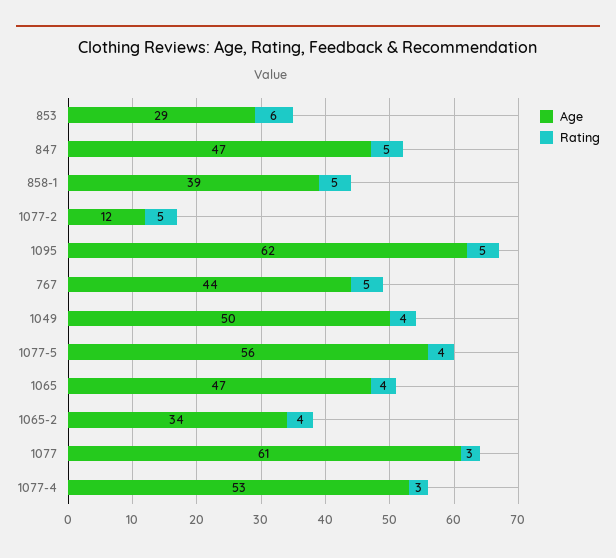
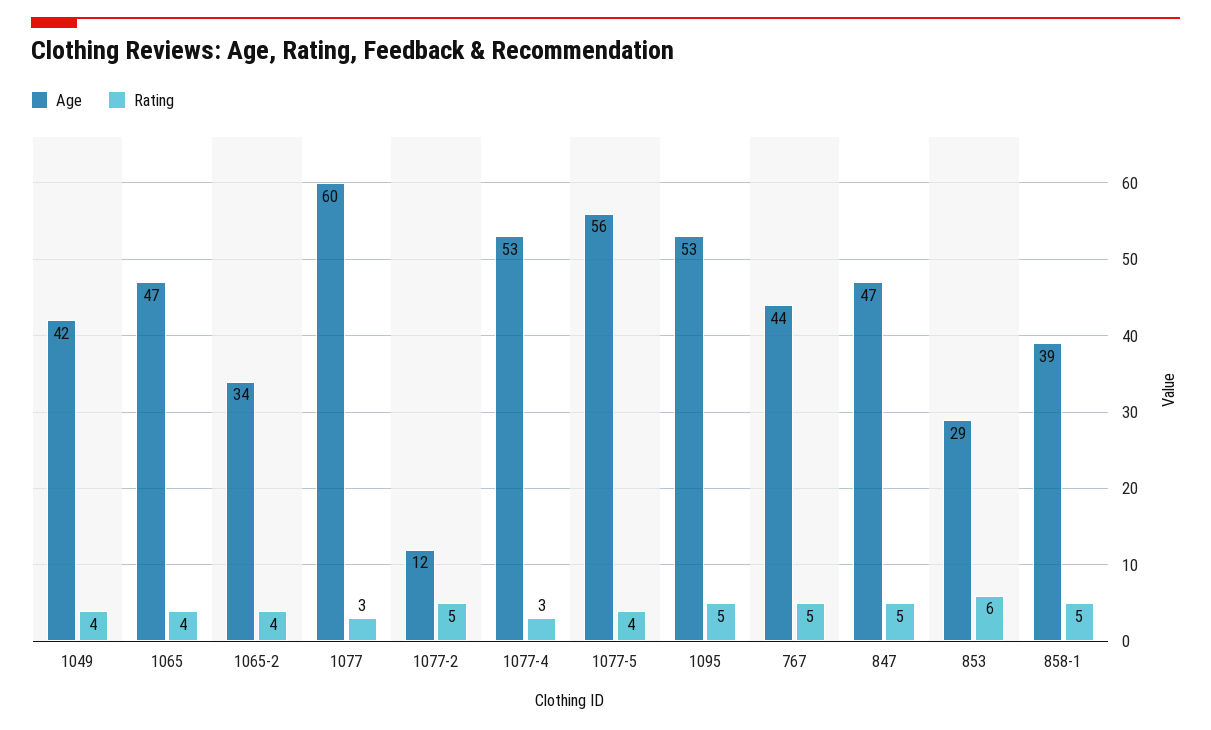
  {
    "Age": {
      "853": 29,
      "847": 47,
      "858-1": 39,
      "1077-2": 12,
-     "1095": 62,
+     "1095": 53,
      "767": 44,
-     "1049": 50,
+     "1049": 42,
      "1077-5": 56,
      "1065": 47,
      "1065-2": 34,
-     "1077": 61,
+     "1077": 60,
      "1077-4": 53
    },
    "Rating": {
      "853": 6,
      "847": 5,
      "858-1": 5,
      "1077-2": 5,
      "1095": 5,
      "767": 5,
      "1049": 4,
      "1077-5": 4,
      "1065": 4,
      "1065-2": 4,
      "1077": 3,
      "1077-4": 3
    }
  }

